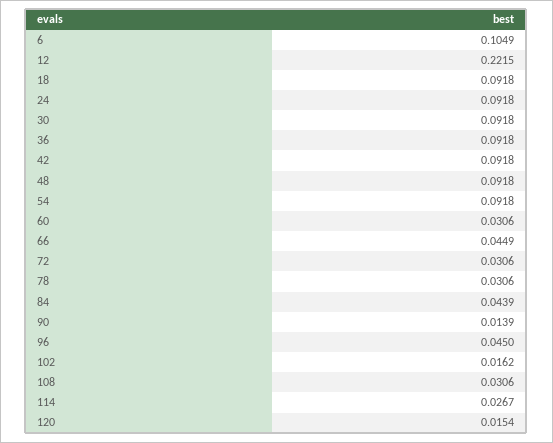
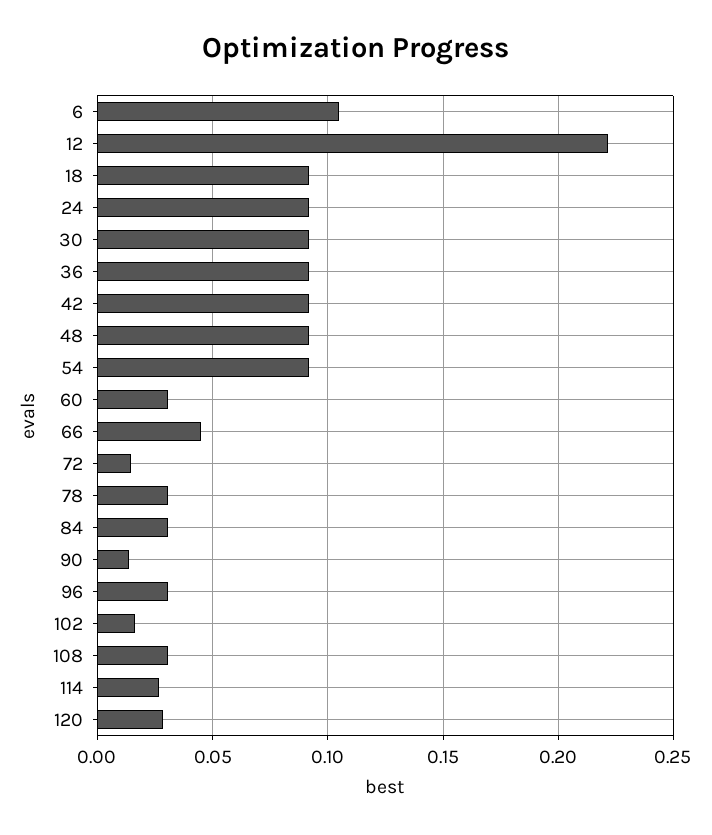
  {
    "6": 0.1049,
    "12": 0.2215,
    "18": 0.0918,
    "24": 0.0918,
    "30": 0.0918,
    "36": 0.0918,
    "42": 0.0918,
    "48": 0.0918,
    "54": 0.0918,
    "60": 0.0306,
    "66": 0.0449,
-   "72": 0.0306,
+   "72": 0.015,
    "78": 0.0306,
-   "84": 0.0439,
+   "84": 0.03,
    "90": 0.0139,
-   "96": 0.045,
+   "96": 0.03,
    "102": 0.0162,
    "108": 0.0306,
    "114": 0.0267,
-   "120": 0.0154
+   "120": 0.03
  }

